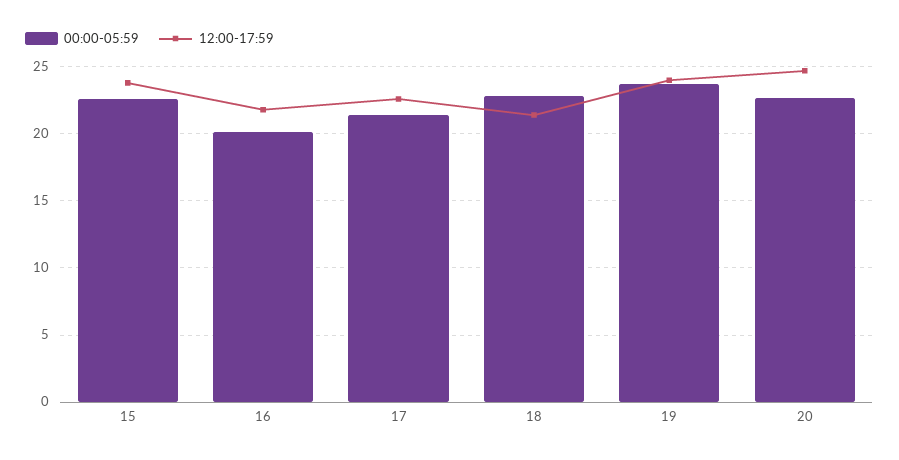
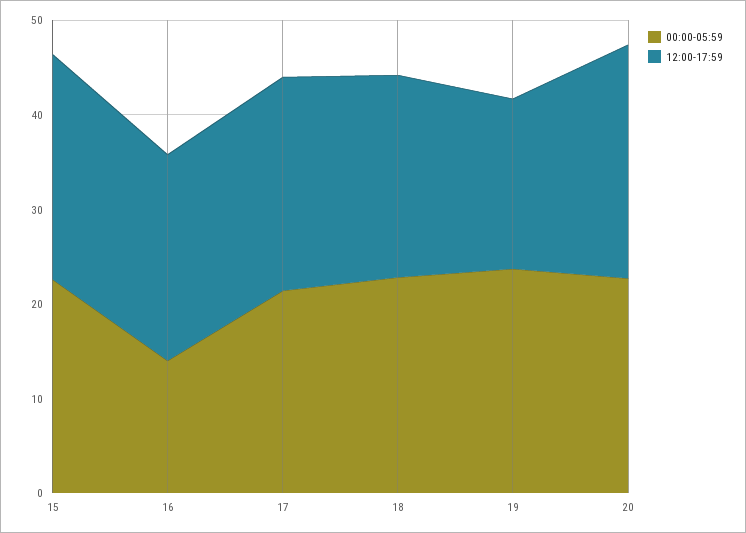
  {
    "00:00-05:59": {
      "15": 22.5,
-     "16": 20,
+     "16": 14,
      "17": 21.5,
      "18": 23,
      "19": 23.5,
      "20": 22.5
    },
    "12:00-17:59": {
      "15": 24,
      "16": 22,
      "17": 22.5,
      "18": 21.5,
-     "19": 24,
+     "19": 18,
      "20": 24.5
    }
  }

